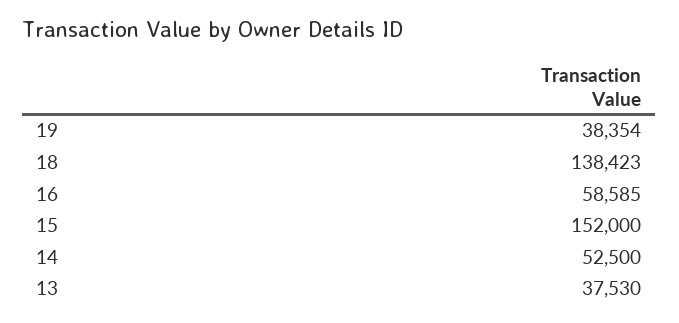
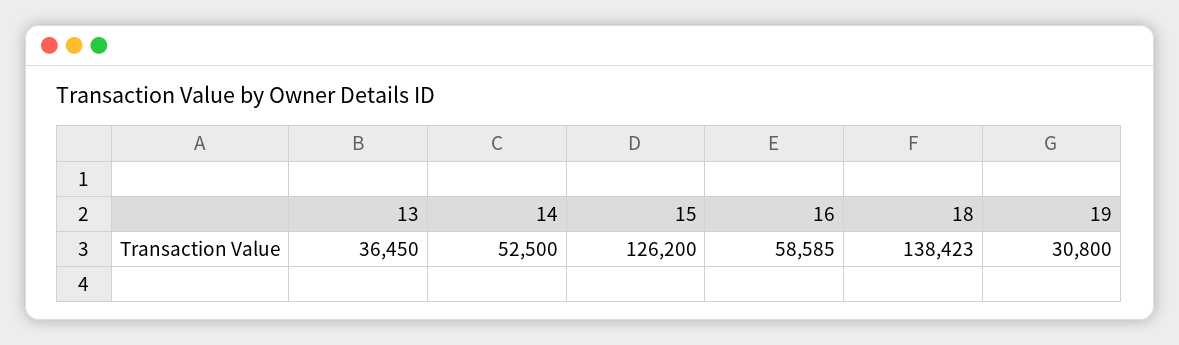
  {
-   "19": 38354,
+   "19": 30800,
    "18": 138423,
    "16": 58585,
-   "15": 152000,
+   "15": 126200,
    "14": 52500,
-   "13": 37530
+   "13": 36450
  }

